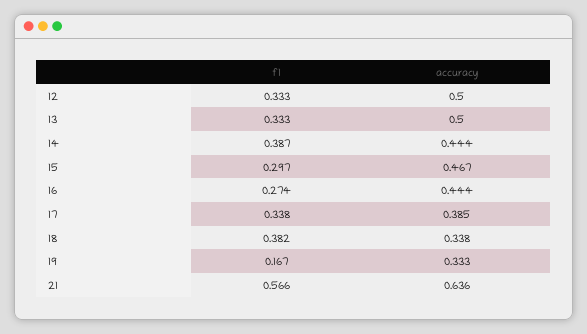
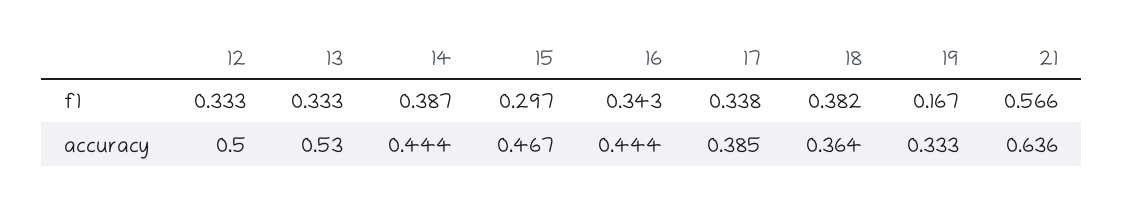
  {
    "f1": {
      "12": 0.333,
      "13": 0.333,
      "14": 0.387,
      "15": 0.297,
-     "16": 0.274,
+     "16": 0.343,
      "17": 0.338,
      "18": 0.382,
      "19": 0.167,
      "21": 0.566
    },
    "accuracy": {
      "12": 0.5,
-     "13": 0.5,
+     "13": 0.53,
      "14": 0.444,
      "15": 0.467,
      "16": 0.444,
      "17": 0.385,
-     "18": 0.338,
+     "18": 0.364,
      "19": 0.333,
      "21": 0.636
    }
  }

